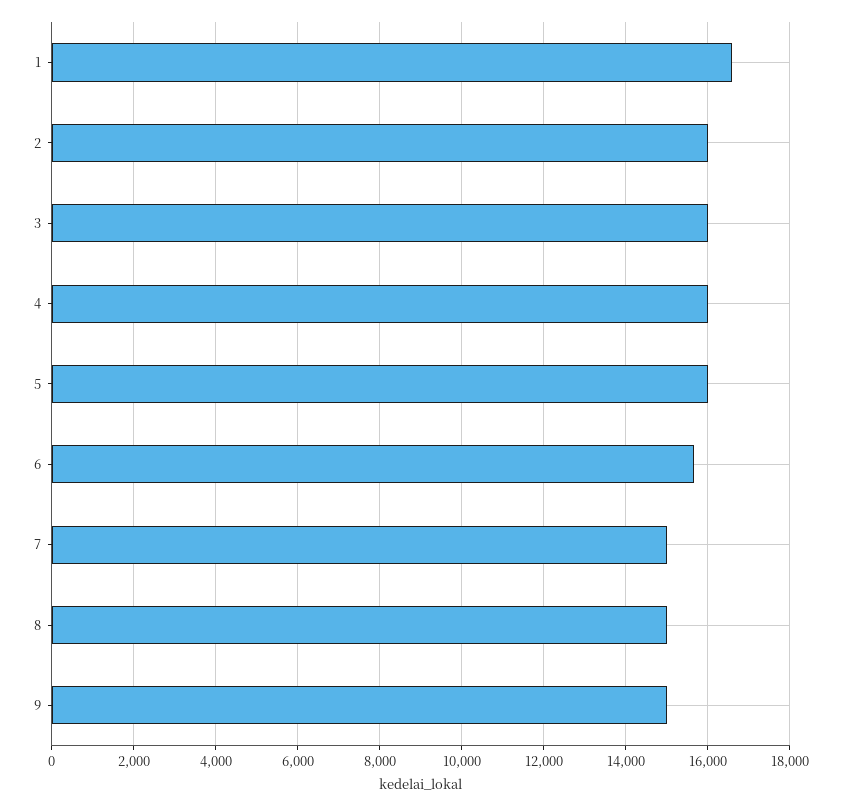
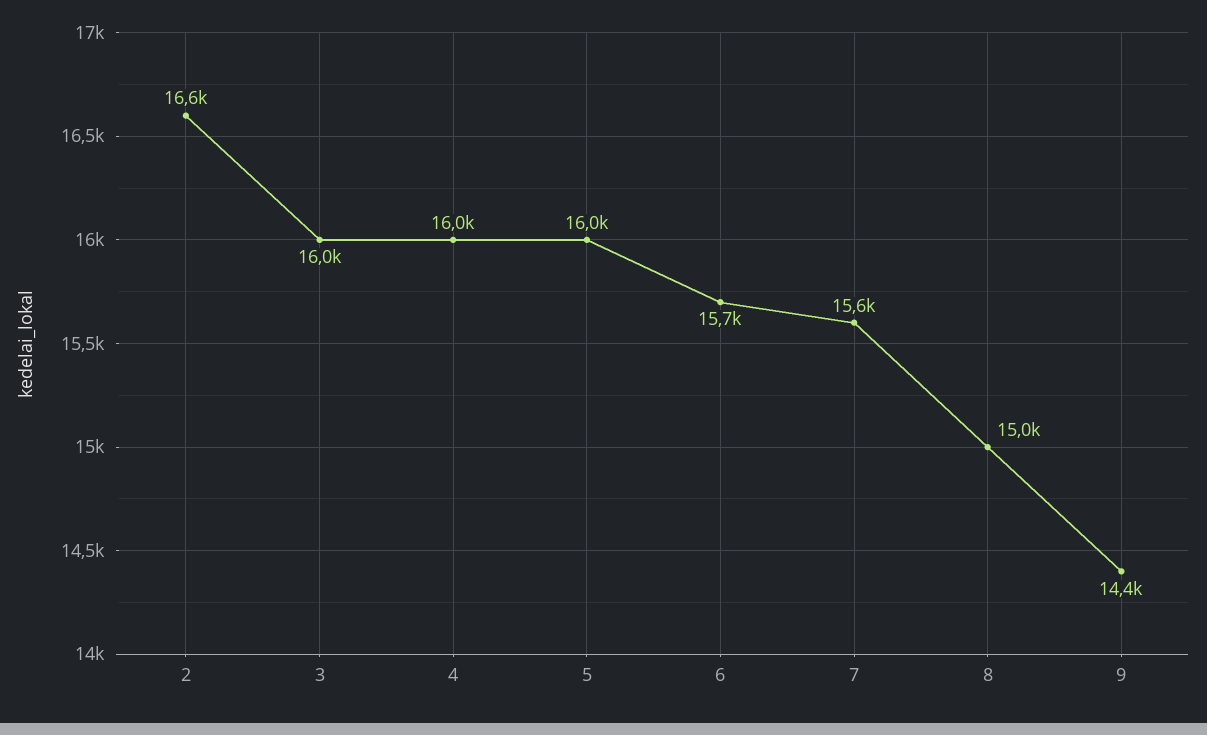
  {
-   "1": 16600,
-   "2": 16000,
+   "2": 16600,
    "3": 16000,
    "4": 16000,
    "5": 16000,
    "6": 15700,
-   "7": 15000,
+   "7": 15600,
    "8": 15000,
-   "9": 15000
+   "9": 14400
  }

